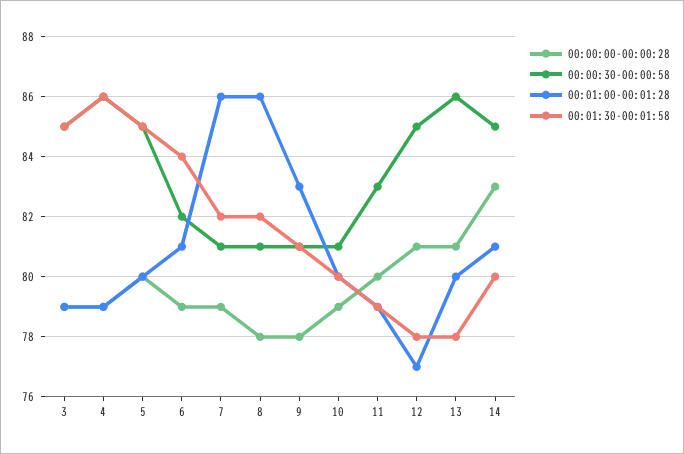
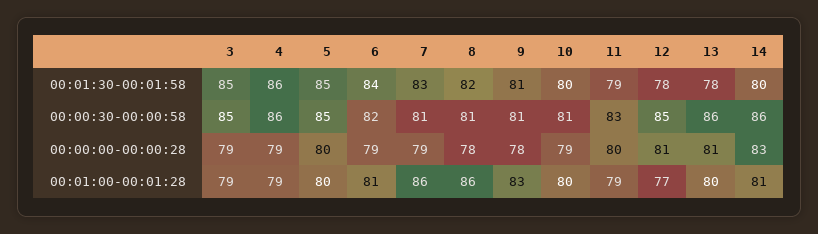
  {
    "00:00:00-00:00:28": {
      "3": 79,
      "4": 79,
      "5": 80,
      "6": 79,
      "7": 79,
      "8": 78,
      "9": 78,
      "10": 79,
      "11": 80,
      "12": 81,
      "13": 81,
      "14": 83
    },
    "00:00:30-00:00:58": {
      "3": 85,
      "4": 86,
      "5": 85,
      "6": 82,
      "7": 81,
      "8": 81,
      "9": 81,
      "10": 81,
      "11": 83,
      "12": 85,
      "13": 86,
-     "14": 85
+     "14": 86
    },
    "00:01:00-00:01:28": {
      "3": 79,
      "4": 79,
      "5": 80,
      "6": 81,
      "7": 86,
      "8": 86,
      "9": 83,
      "10": 80,
      "11": 79,
      "12": 77,
      "13": 80,
      "14": 81
    },
    "00:01:30-00:01:58": {
      "3": 85,
      "4": 86,
      "5": 85,
      "6": 84,
-     "7": 82,
+     "7": 83,
      "8": 82,
      "9": 81,
      "10": 80,
      "11": 79,
      "12": 78,
      "13": 78,
      "14": 80
    }
  }

